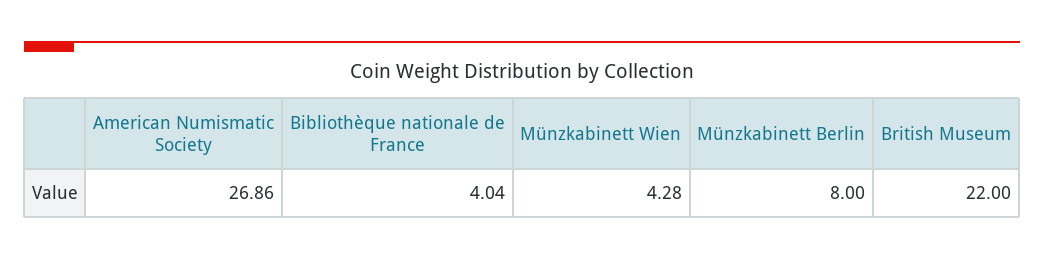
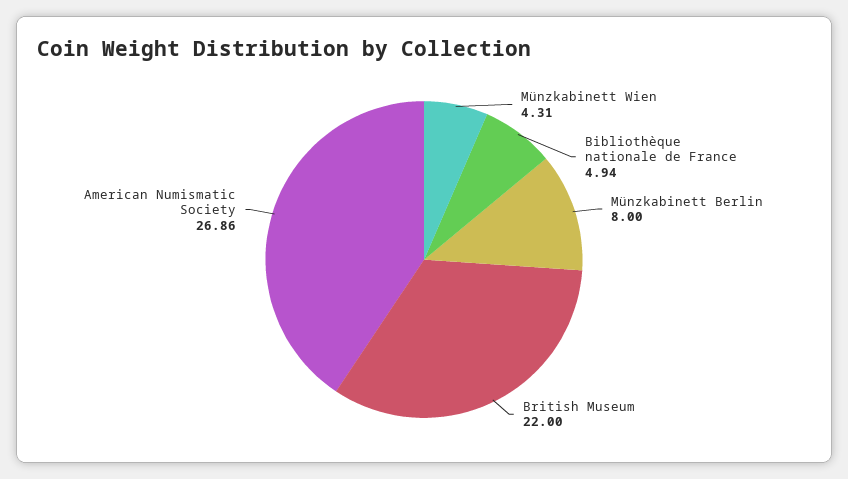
  {
    "American Numismatic Society": 26.86,
-   "Bibliothèque nationale de France": 4.04,
+   "Bibliothèque nationale de France": 4.94,
-   "Münzkabinett Wien": 4.28,
+   "Münzkabinett Wien": 4.31,
    "Münzkabinett Berlin": 8,
    "British Museum": 22
  }

